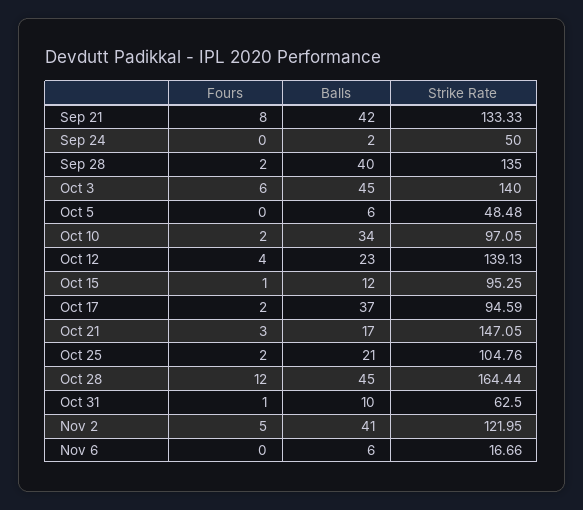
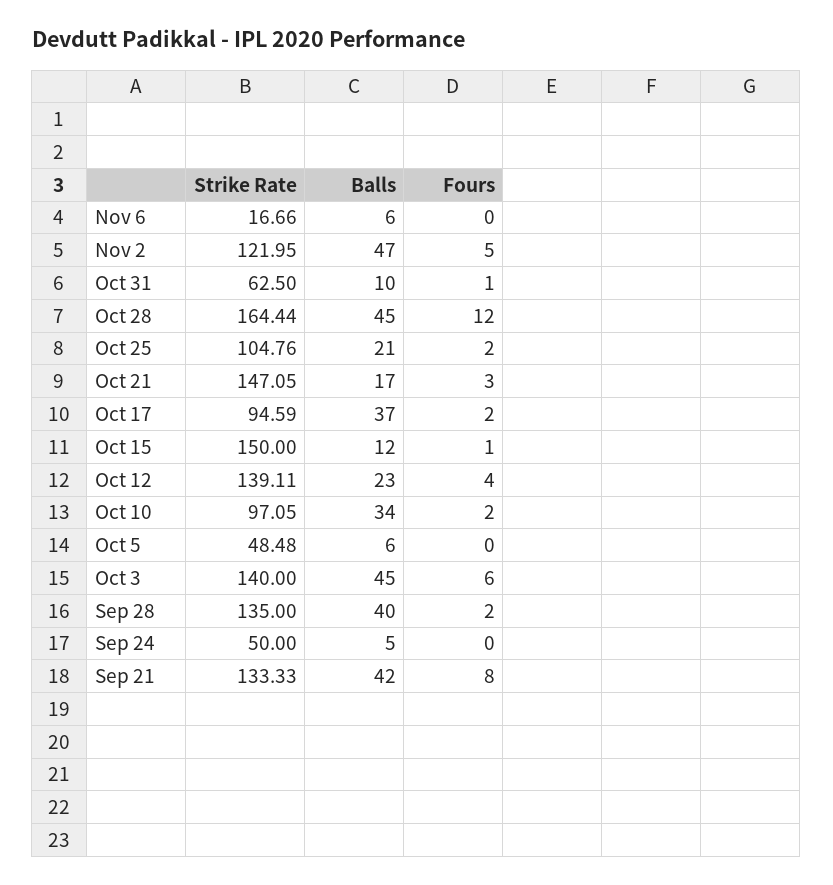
  {
    "Fours": {
      "Sep 21": 8,
      "Sep 24": 0,
      "Sep 28": 2,
      "Oct 3": 6,
      "Oct 5": 0,
      "Oct 10": 2,
      "Oct 12": 4,
      "Oct 15": 1,
      "Oct 17": 2,
      "Oct 21": 3,
      "Oct 25": 2,
      "Oct 28": 12,
      "Oct 31": 1,
      "Nov 2": 5,
      "Nov 6": 0
    },
    "Balls": {
      "Sep 21": 42,
-     "Sep 24": 2,
+     "Sep 24": 5,
      "Sep 28": 40,
      "Oct 3": 45,
      "Oct 5": 6,
      "Oct 10": 34,
      "Oct 12": 23,
      "Oct 15": 12,
      "Oct 17": 37,
      "Oct 21": 17,
      "Oct 25": 21,
      "Oct 28": 45,
      "Oct 31": 10,
-     "Nov 2": 41,
+     "Nov 2": 47,
      "Nov 6": 6
    },
    "Strike Rate": {
      "Sep 21": 133.33,
      "Sep 24": 50,
      "Sep 28": 135,
      "Oct 3": 140,
      "Oct 5": 48.48,
      "Oct 10": 97.05,
-     "Oct 12": 139.13,
+     "Oct 12": 139.11,
-     "Oct 15": 95.25,
+     "Oct 15": 150,
      "Oct 17": 94.59,
      "Oct 21": 147.05,
      "Oct 25": 104.76,
      "Oct 28": 164.44,
      "Oct 31": 62.5,
      "Nov 2": 121.95,
      "Nov 6": 16.66
    }
  }

